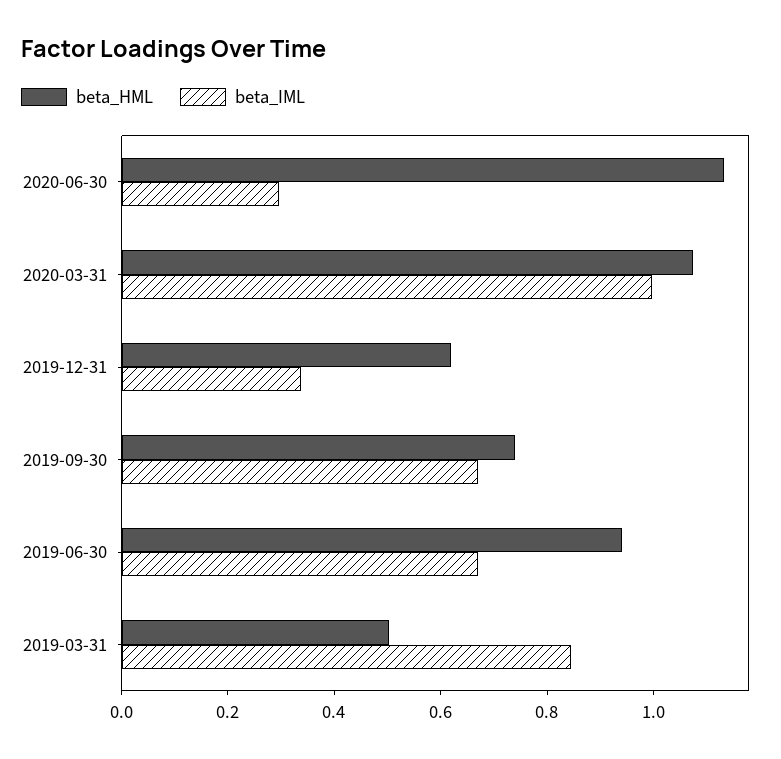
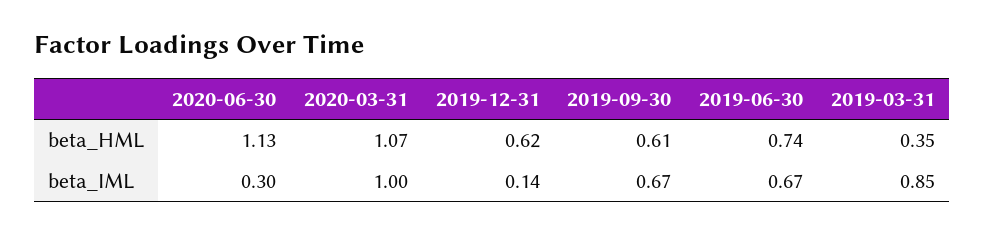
  {
    "beta_HML": {
      "2020-06-30": 1.13,
      "2020-03-31": 1.07,
      "2019-12-31": 0.62,
-     "2019-09-30": 0.75,
+     "2019-09-30": 0.61,
-     "2019-06-30": 0.95,
+     "2019-06-30": 0.74,
-     "2019-03-31": 0.5
+     "2019-03-31": 0.35
    },
    "beta_IML": {
      "2020-06-30": 0.3,
      "2020-03-31": 1,
-     "2019-12-31": 0.35,
+     "2019-12-31": 0.14,
      "2019-09-30": 0.67,
      "2019-06-30": 0.67,
      "2019-03-31": 0.85
    }
  }

